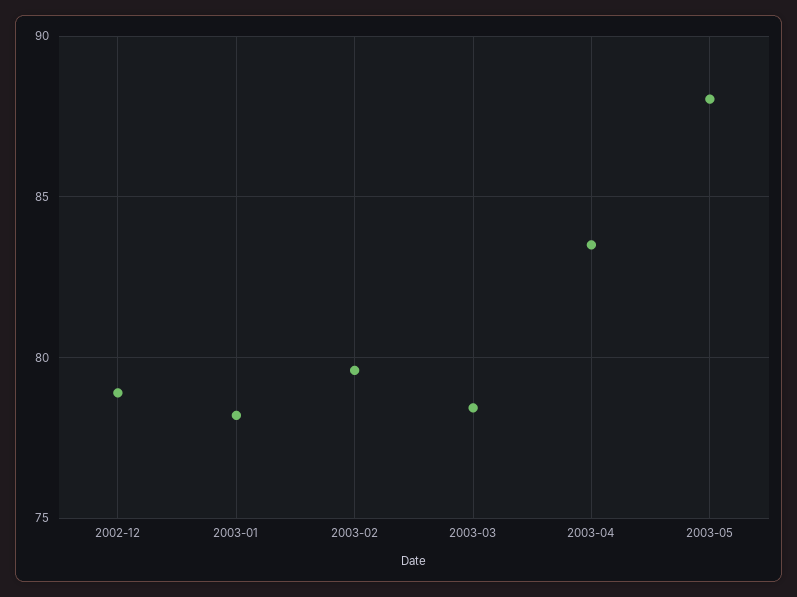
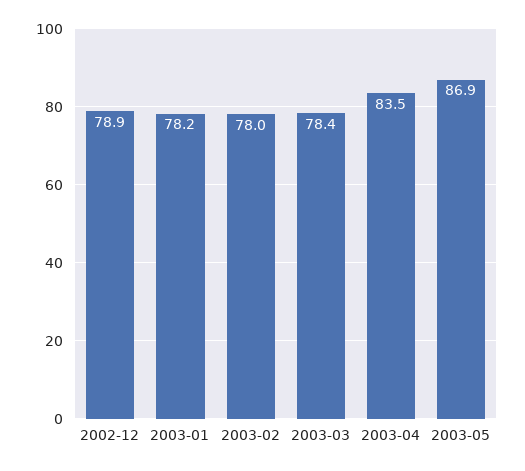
  {
    "2002-12": 78.9,
    "2003-01": 78.2,
-   "2003-02": 79.5,
+   "2003-02": 78,
    "2003-03": 78.4,
    "2003-04": 83.5,
-   "2003-05": 88
+   "2003-05": 86.9
  }

